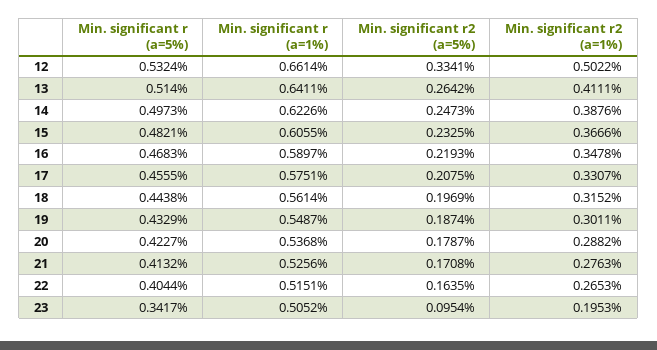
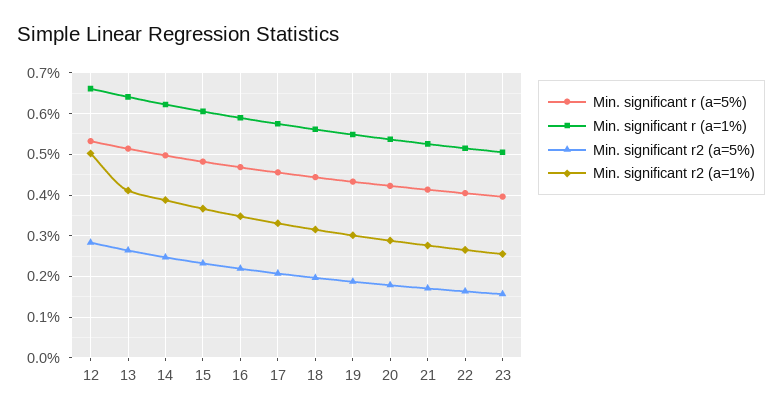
  {
    "Min. significant r (a=5%)": {
      "12": 0.5324,
      "13": 0.514,
      "14": 0.4973,
      "15": 0.4821,
      "16": 0.4683,
      "17": 0.4555,
      "18": 0.4438,
      "19": 0.4329,
      "20": 0.4227,
      "21": 0.4132,
      "22": 0.4044,
-     "23": 0.3417
+     "23": 0.4
    },
    "Min. significant r (a=1%)": {
      "12": 0.6614,
      "13": 0.6411,
      "14": 0.6226,
      "15": 0.6055,
      "16": 0.5897,
      "17": 0.5751,
      "18": 0.5614,
      "19": 0.5487,
      "20": 0.5368,
      "21": 0.5256,
      "22": 0.5151,
      "23": 0.5052
    },
    "Min. significant r2 (a=5%)": {
-     "12": 0.3341,
+     "12": 0.28,
      "13": 0.2642,
      "14": 0.2473,
      "15": 0.2325,
      "16": 0.2193,
      "17": 0.2075,
      "18": 0.1969,
      "19": 0.1874,
      "20": 0.1787,
      "21": 0.1708,
      "22": 0.1635,
-     "23": 0.0954
+     "23": 0.16
    },
    "Min. significant r2 (a=1%)": {
      "12": 0.5022,
      "13": 0.4111,
      "14": 0.3876,
      "15": 0.3666,
      "16": 0.3478,
      "17": 0.3307,
      "18": 0.3152,
      "19": 0.3011,
      "20": 0.2882,
      "21": 0.2763,
      "22": 0.2653,
-     "23": 0.1953
+     "23": 0.26
    }
  }

